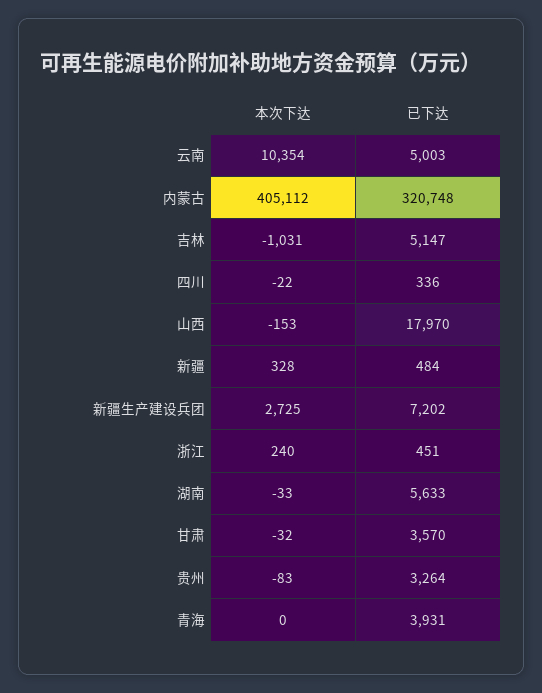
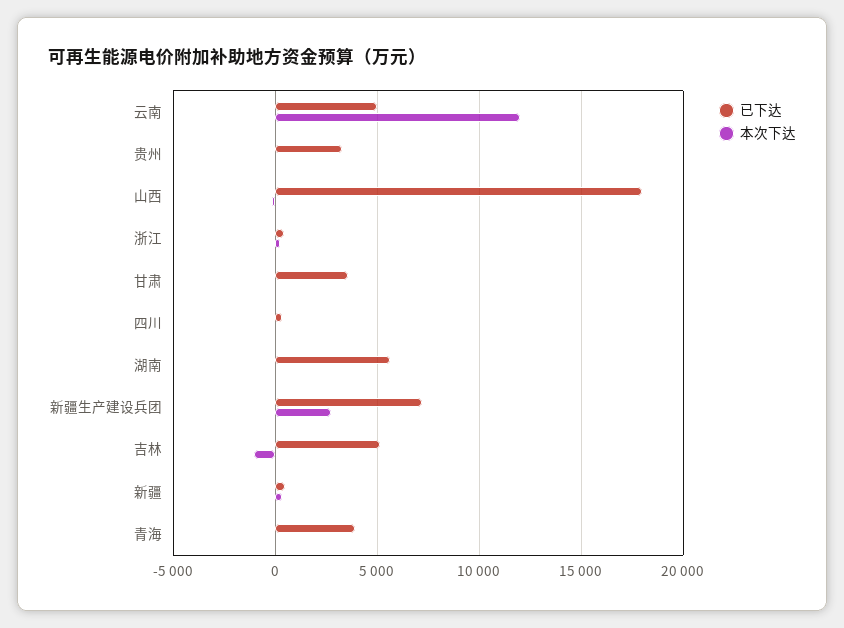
  {
    "本次下达": {
-     "云南": 10354,
+     "云南": 12000,
-     "内蒙古": 405112,
      "吉林": -1031,
      "四川": -22,
      "山西": -153,
      "新疆": 328,
      "新疆生产建设兵团": 2725,
      "浙江": 240,
      "湖南": -33,
      "甘肃": -32,
      "贵州": -83,
      "青海": 0
    },
    "已下达": {
      "云南": 5003,
-     "内蒙古": 320748,
      "吉林": 5147,
      "四川": 336,
      "山西": 17970,
      "新疆": 484,
      "新疆生产建设兵团": 7202,
      "浙江": 451,
      "湖南": 5633,
      "甘肃": 3570,
      "贵州": 3264,
      "青海": 3931
    }
  }

